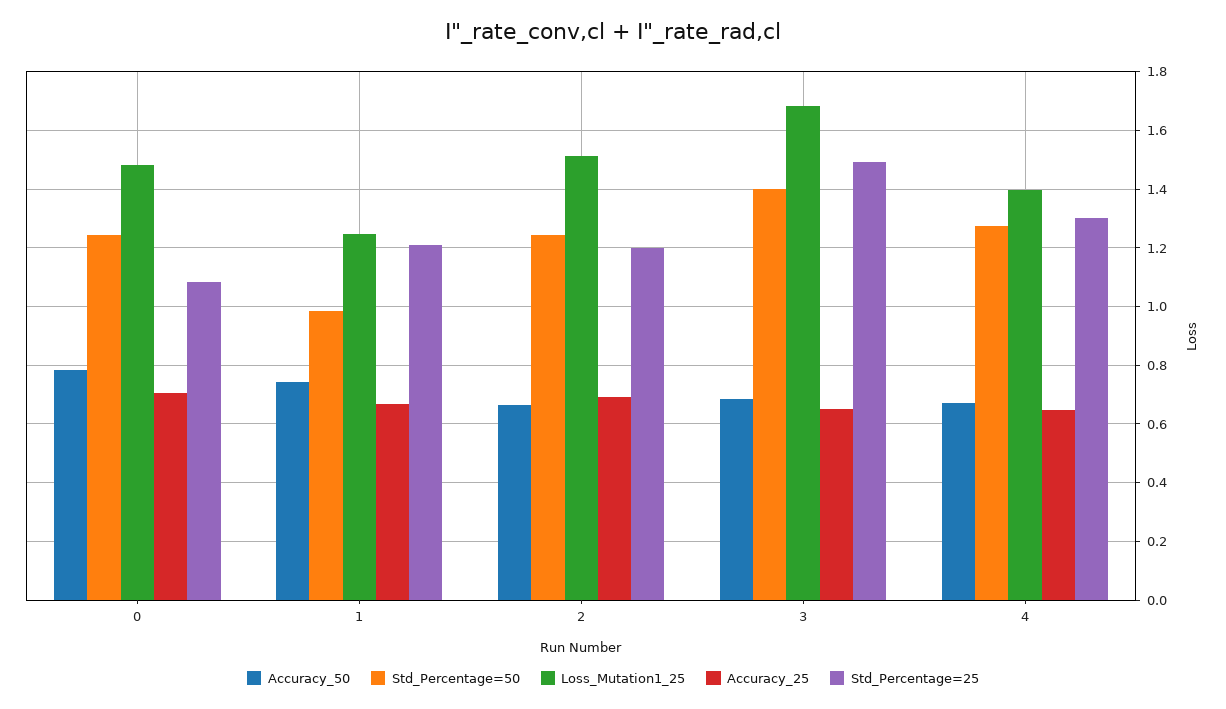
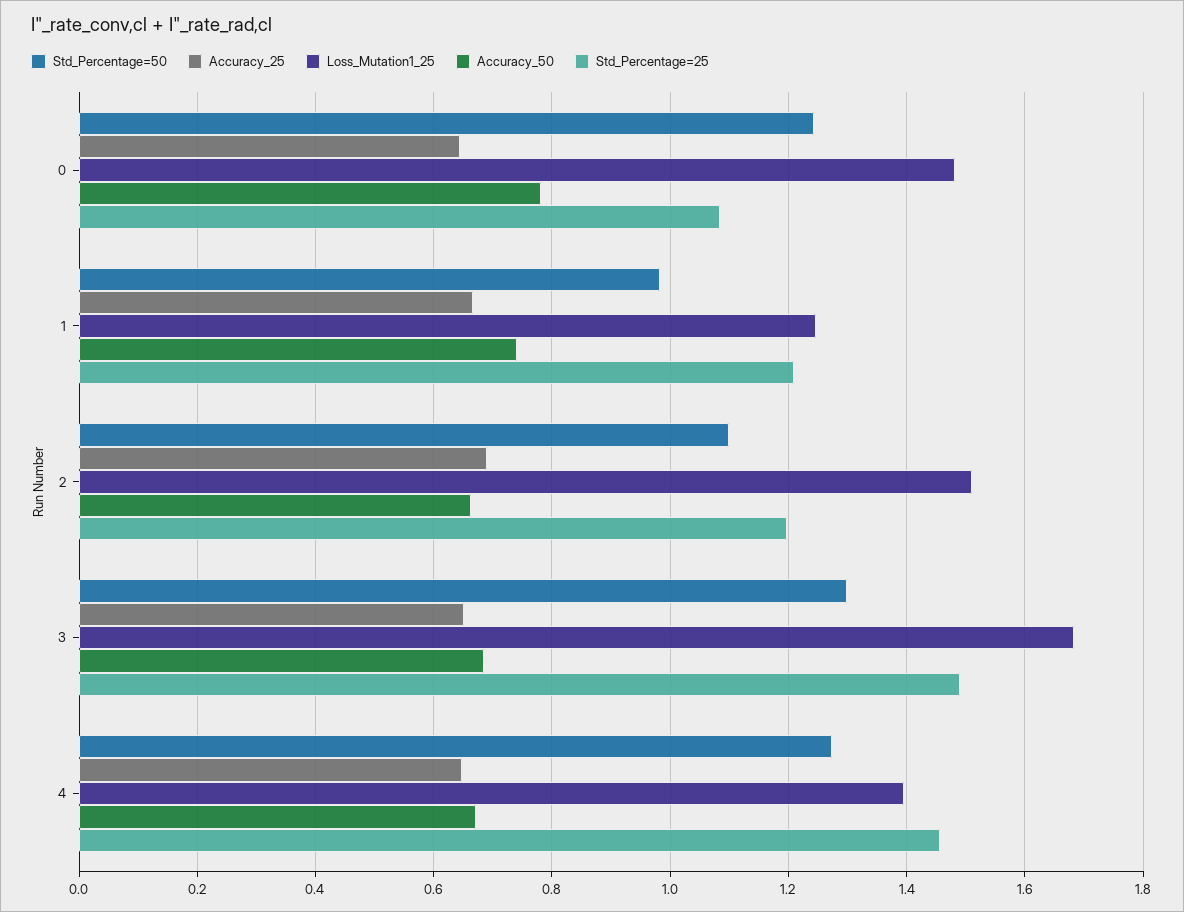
  {
    "Accuracy_50": {
      "0": 0.78,
      "1": 0.74,
      "2": 0.66,
      "3": 0.68,
      "4": 0.68
    },
    "Std_Percentage=50": {
      "0": 1.24,
      "1": 0.98,
-     "2": 1.25,
+     "2": 1.1,
-     "3": 1.4,
+     "3": 1.3,
      "4": 1.28
    },
    "Loss_Mutation1_25": {
      "0": 1.48,
      "1": 1.24,
      "2": 1.52,
      "3": 1.68,
      "4": 1.4
    },
    "Accuracy_25": {
-     "0": 0.7,
+     "0": 0.64,
      "1": 0.66,
      "2": 0.7,
      "3": 0.66,
      "4": 0.64
    },
    "Std_Percentage=25": {
      "0": 1.08,
      "1": 1.2,
      "2": 1.2,
      "3": 1.5,
-     "4": 1.3
+     "4": 1.46
    }
  }

